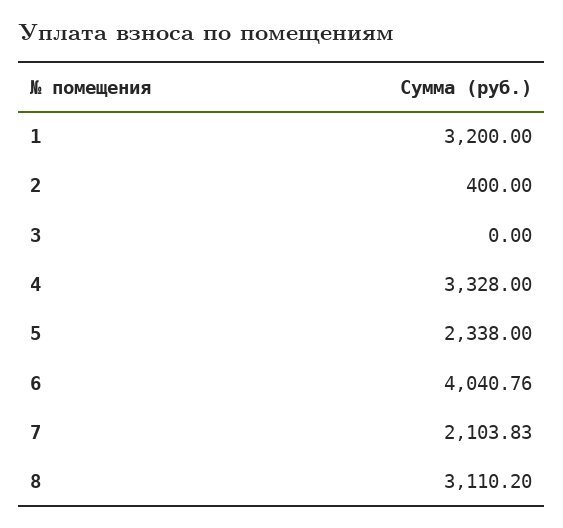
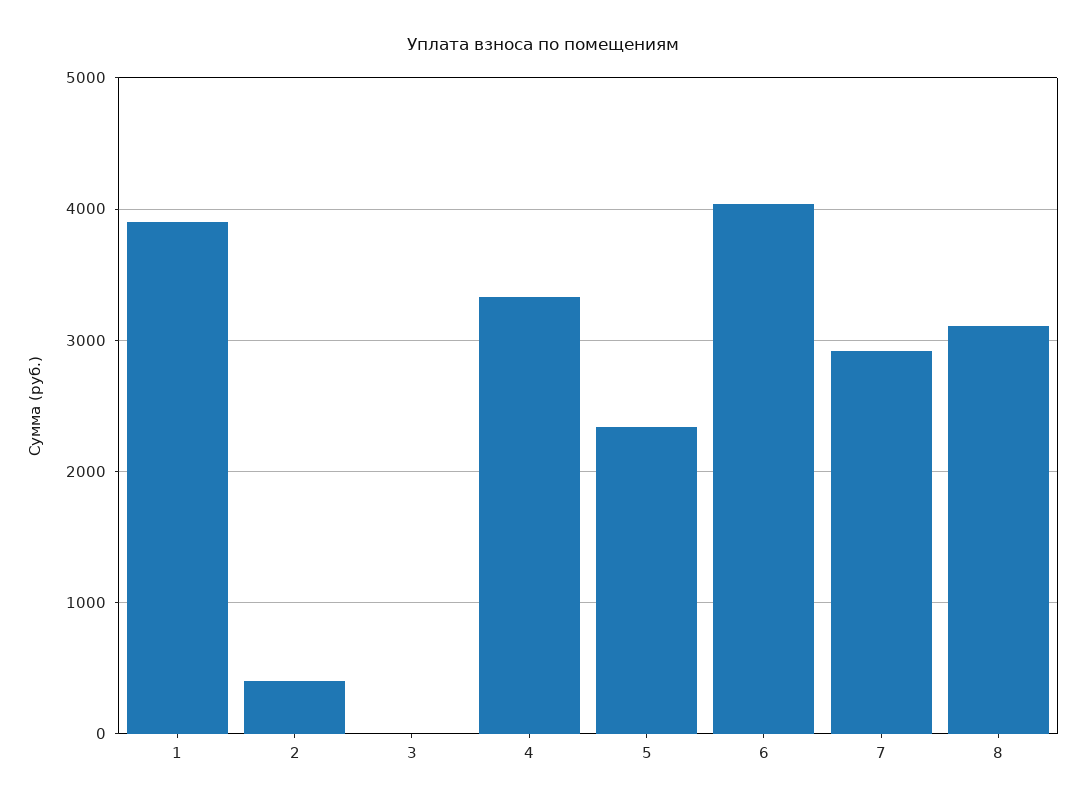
  {
-   "1": 3200,
+   "1": 3900,
    "2": 400,
    "3": 0,
    "4": 3328,
    "5": 2338,
    "6": 4040.76,
-   "7": 2103.83,
+   "7": 2900,
    "8": 3110.2
  }

